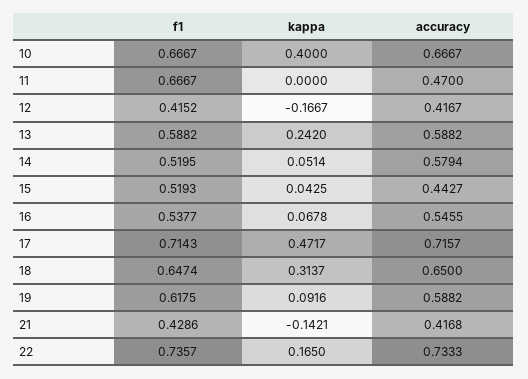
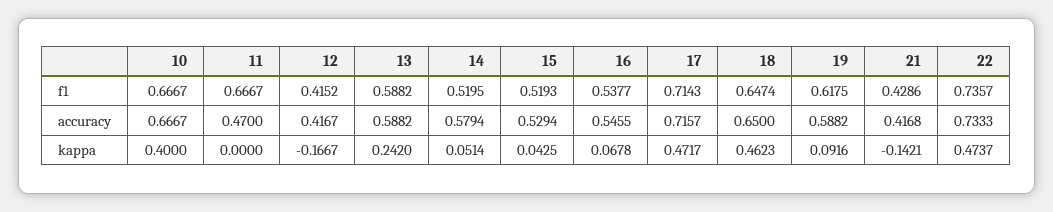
  {
    "f1": {
      "10": 0.6667,
      "11": 0.6667,
      "12": 0.4152,
      "13": 0.5882,
      "14": 0.5195,
      "15": 0.5193,
      "16": 0.5377,
      "17": 0.7143,
      "18": 0.6474,
      "19": 0.6175,
      "21": 0.4286,
      "22": 0.7357
    },
    "kappa": {
      "10": 0.4,
      "11": 0,
      "12": -0.1667,
      "13": 0.242,
      "14": 0.0514,
      "15": 0.0425,
      "16": 0.0678,
      "17": 0.4717,
-     "18": 0.3137,
+     "18": 0.4623,
      "19": 0.0916,
      "21": -0.1421,
-     "22": 0.165
+     "22": 0.4737
    },
    "accuracy": {
      "10": 0.6667,
      "11": 0.47,
      "12": 0.4167,
      "13": 0.5882,
      "14": 0.5794,
-     "15": 0.4427,
+     "15": 0.5294,
      "16": 0.5455,
      "17": 0.7157,
      "18": 0.65,
      "19": 0.5882,
      "21": 0.4168,
      "22": 0.7333
    }
  }

